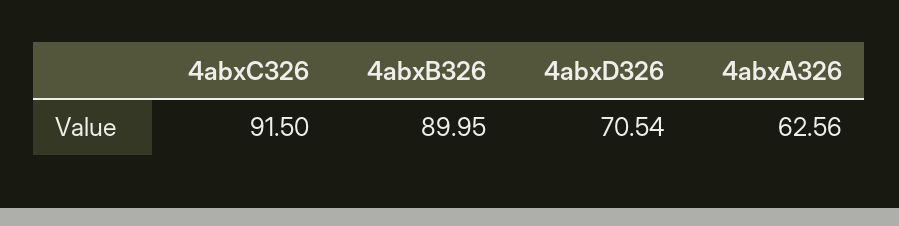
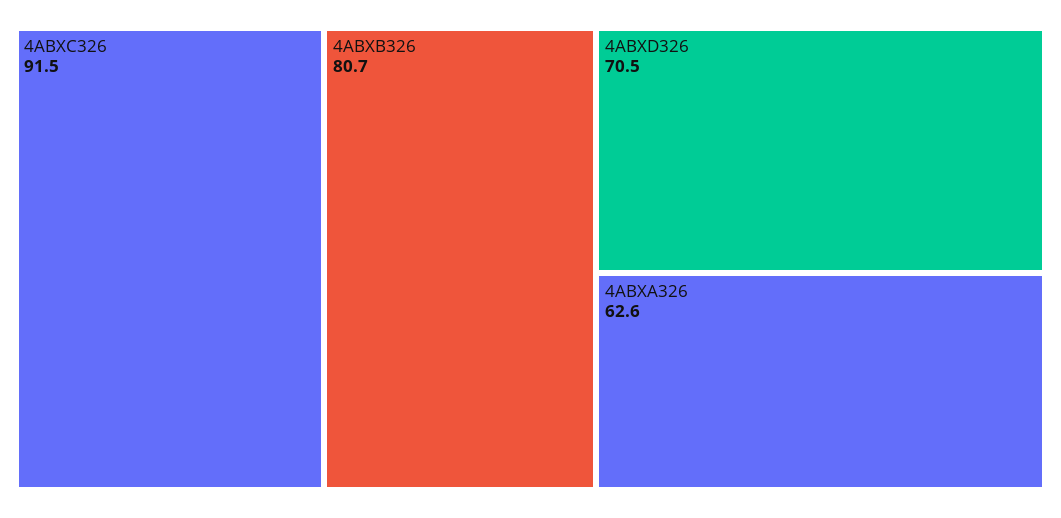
  {
    "4abxC326": 91.5,
-   "4abxB326": 89.95,
+   "4abxB326": 80.7,
    "4abxD326": 70.54,
    "4abxA326": 62.56
  }

